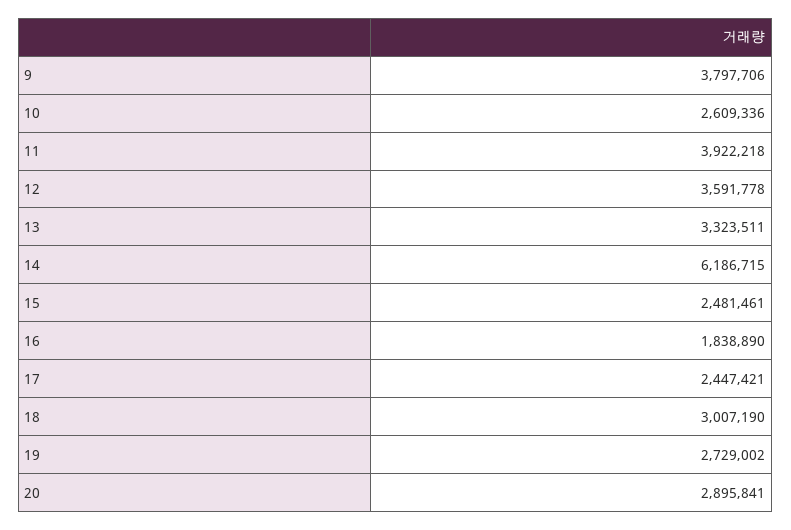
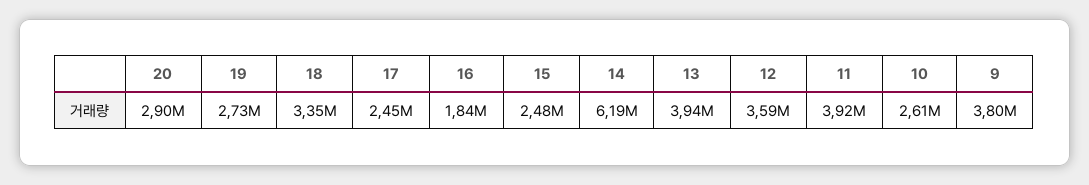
  {
    "9": 3797706,
    "10": 2609336,
    "11": 3922218,
    "12": 3591778,
-   "13": 3323511,
+   "13": 3940000,
    "14": 6186715,
    "15": 2481461,
    "16": 1838890,
    "17": 2447421,
-   "18": 3007190,
+   "18": 3350000,
    "19": 2729002,
    "20": 2895841
  }

